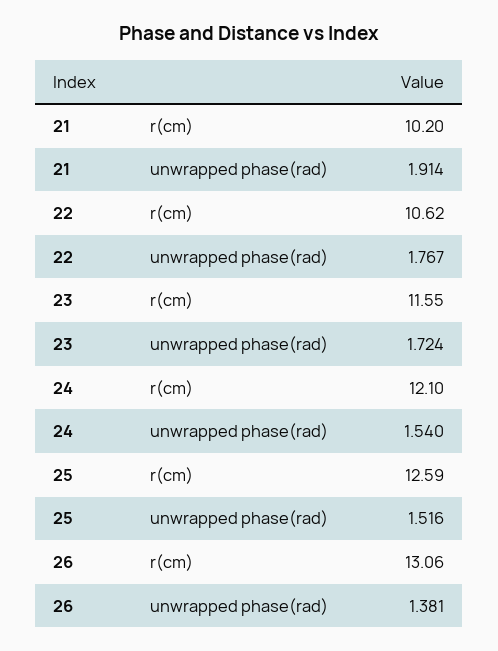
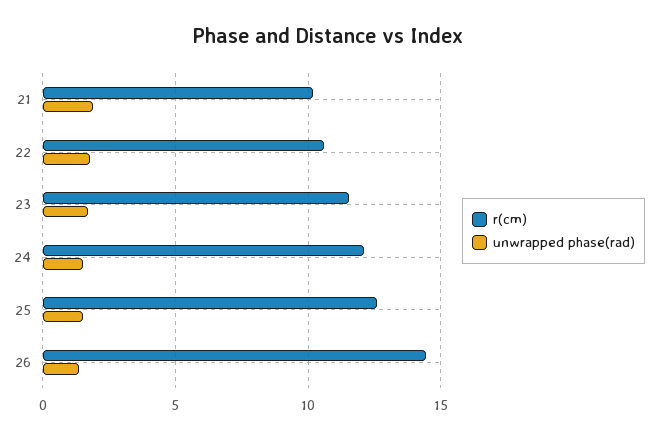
  {
    "r(cm)": {
      "21": 10.2,
      "22": 10.62,
      "23": 11.55,
      "24": 12.1,
      "25": 12.59,
-     "26": 13.06
+     "26": 14.5
    },
    "unwrapped phase(rad)": {
      "21": 1.914,
      "22": 1.767,
      "23": 1.724,
      "24": 1.54,
      "25": 1.516,
      "26": 1.381
    }
  }

